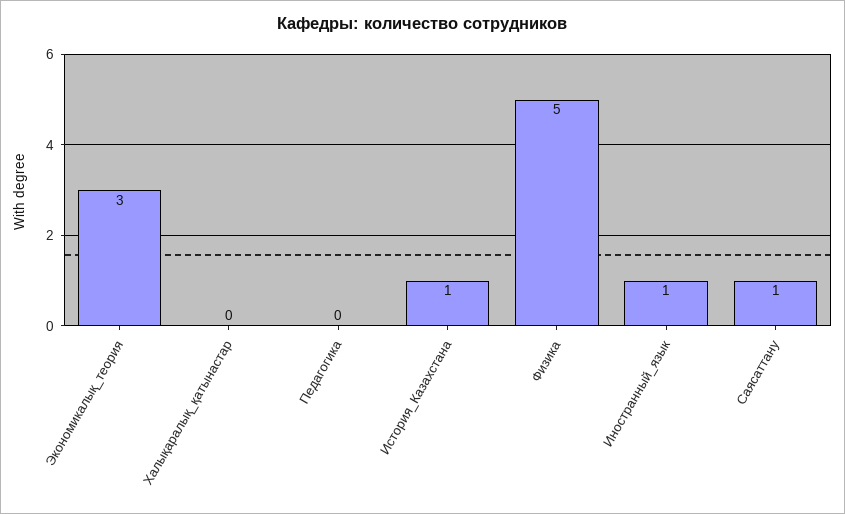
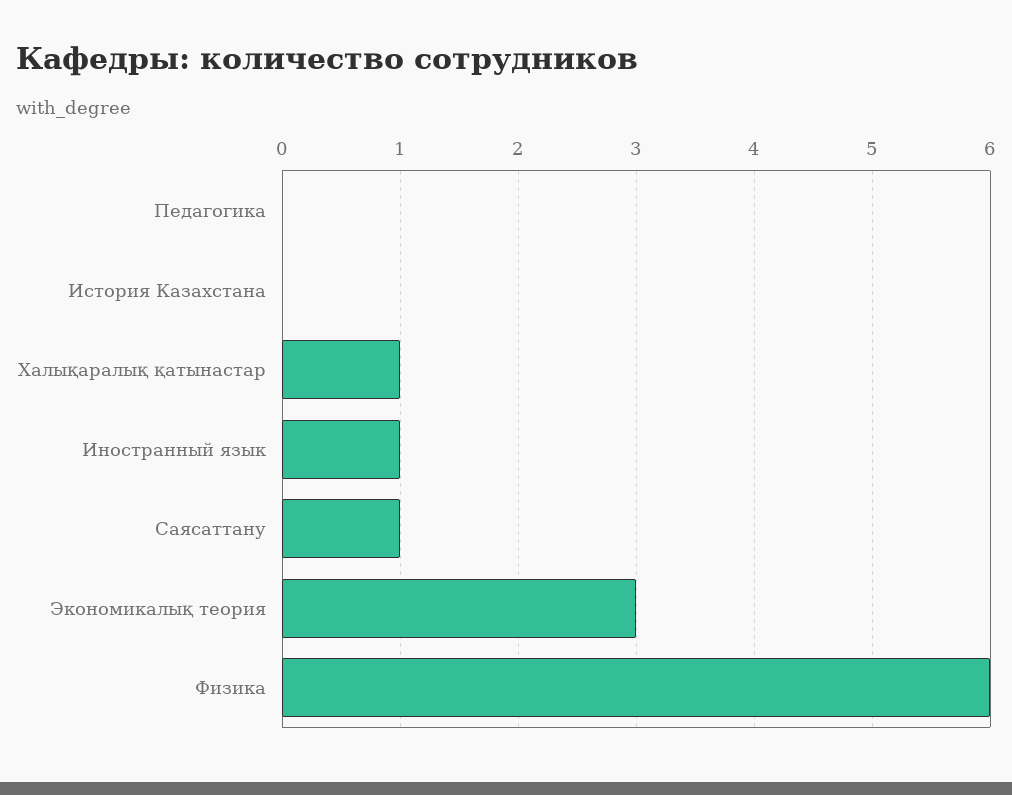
  {
    "Экономикалық_теория": 3,
-   "Халықаралық_қатынастар": 0,
+   "Халықаралық_қатынастар": 1,
    "Педагогика": 0,
-   "История_Казахстана": 1,
+   "История_Казахстана": 0,
-   "Физика": 5,
+   "Физика": 6,
    "Иностранный_язык": 1,
    "Саясаттану": 1
  }

